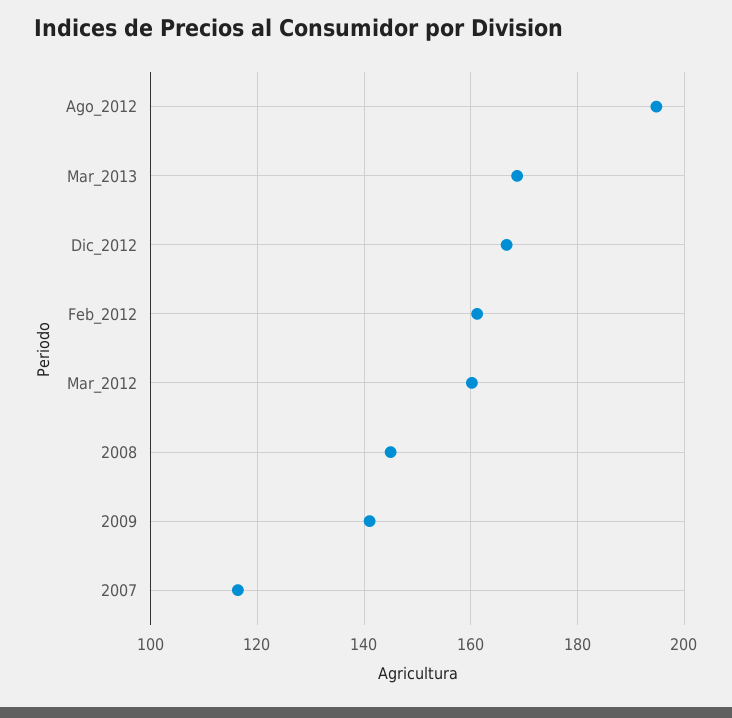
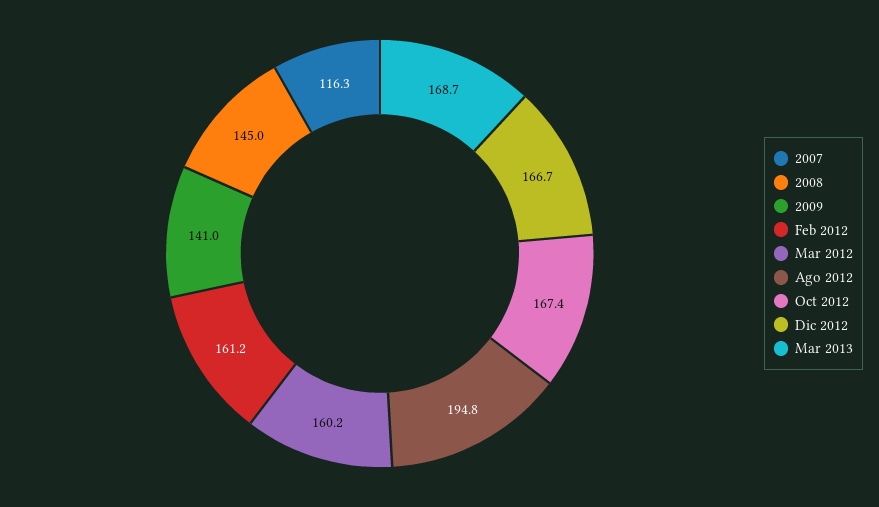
  {
    "Ago_2012": 194.8,
    "Mar_2013": 168.7,
    "Dic_2012": 166.7,
    "Feb_2012": 161.2,
    "Mar_2012": 160.2,
    "2008": 145,
    "2009": 141,
-   "2007": 116.3
+   "2007": 116.3,
+   "Oct 2012": 167.4
  }

